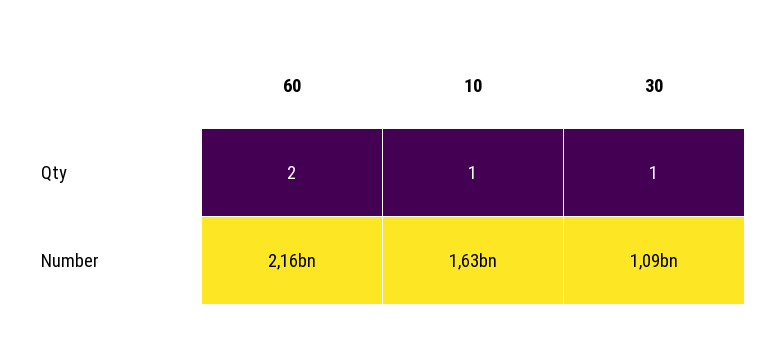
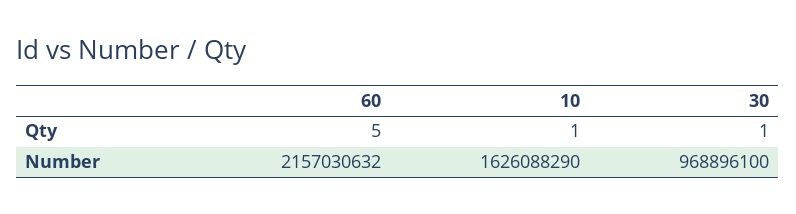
  {
    "60": {
-     "Qty": 2,
+     "Qty": 5,
      "Number": 2157030632
    },
    "10": {
      "Qty": 1,
      "Number": 1626088290
    },
    "30": {
      "Qty": 1,
-     "Number": 1090000000
+     "Number": 968896100
    }
  }

